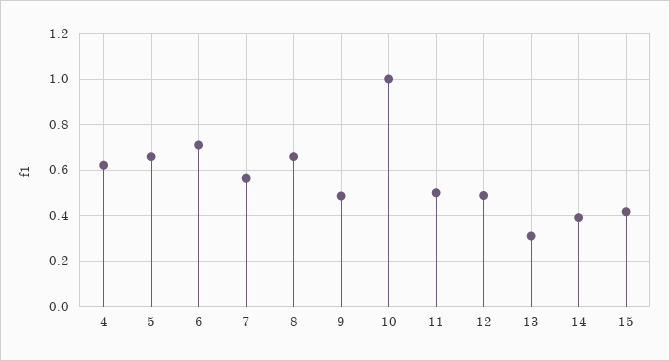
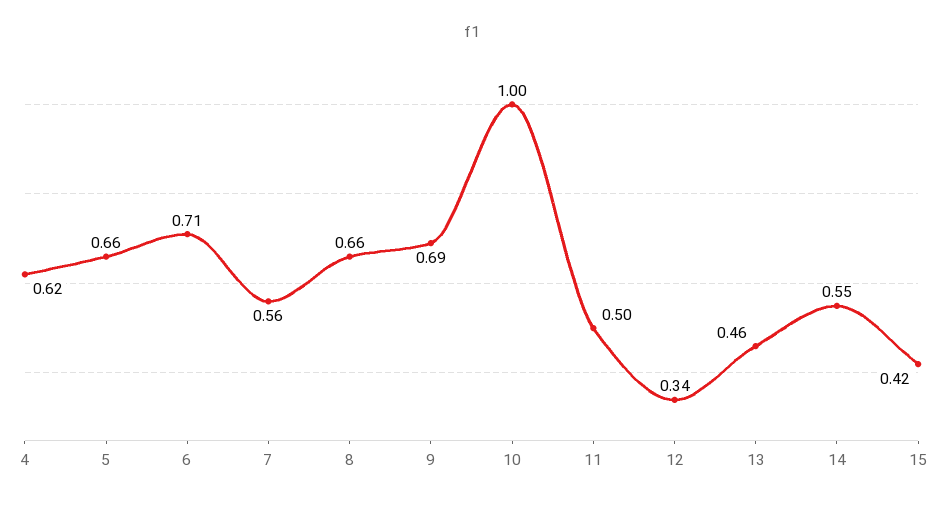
  {
    "4": 0.62,
    "5": 0.66,
    "6": 0.71,
    "7": 0.56,
    "8": 0.66,
-   "9": 0.5,
+   "9": 0.69,
    "10": 1,
    "11": 0.5,
-   "12": 0.5,
+   "12": 0.34,
-   "13": 0.3,
+   "13": 0.46,
-   "14": 0.4,
+   "14": 0.55,
    "15": 0.42
  }

